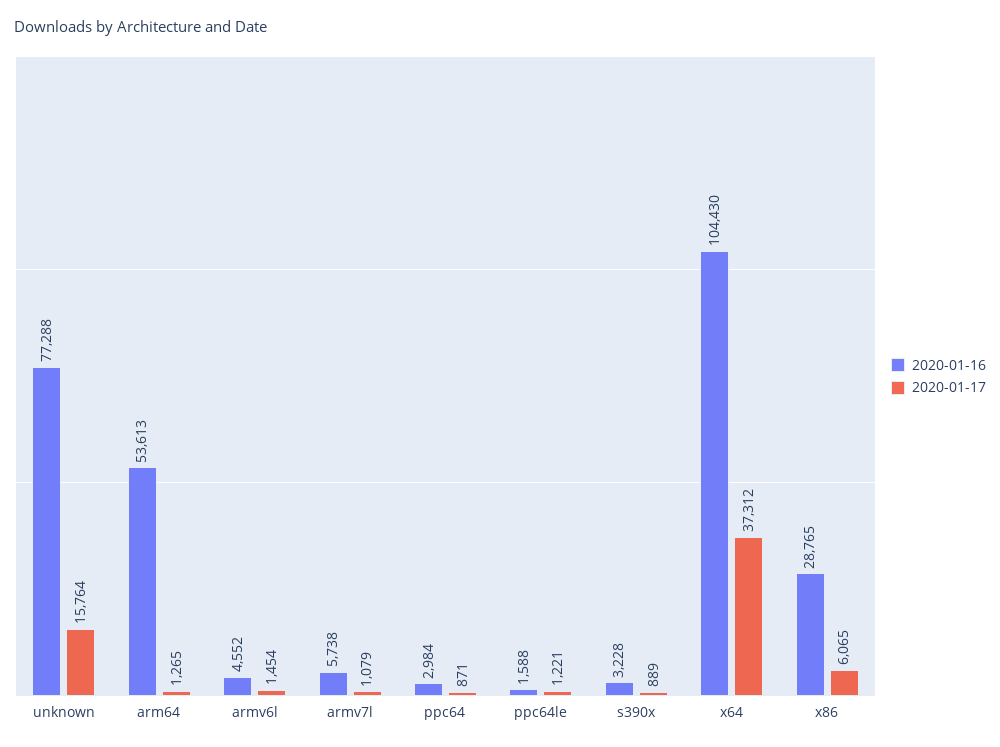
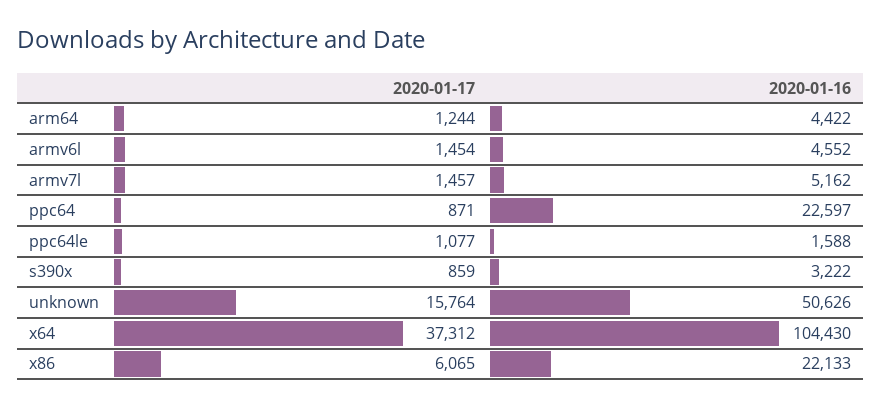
  {
    "2020-01-16": {
-     "unknown": 77288,
+     "unknown": 50626,
-     "arm64": 53613,
+     "arm64": 4422,
      "armv6l": 4552,
-     "armv7l": 5738,
+     "armv7l": 5162,
-     "ppc64": 2984,
+     "ppc64": 22597,
      "ppc64le": 1588,
-     "s390x": 3228,
+     "s390x": 3222,
      "x64": 104430,
-     "x86": 28765
+     "x86": 22133
    },
    "2020-01-17": {
      "unknown": 15764,
-     "arm64": 1265,
+     "arm64": 1244,
      "armv6l": 1454,
-     "armv7l": 1079,
+     "armv7l": 1457,
      "ppc64": 871,
-     "ppc64le": 1221,
+     "ppc64le": 1077,
-     "s390x": 889,
+     "s390x": 859,
      "x64": 37312,
      "x86": 6065
    }
  }

